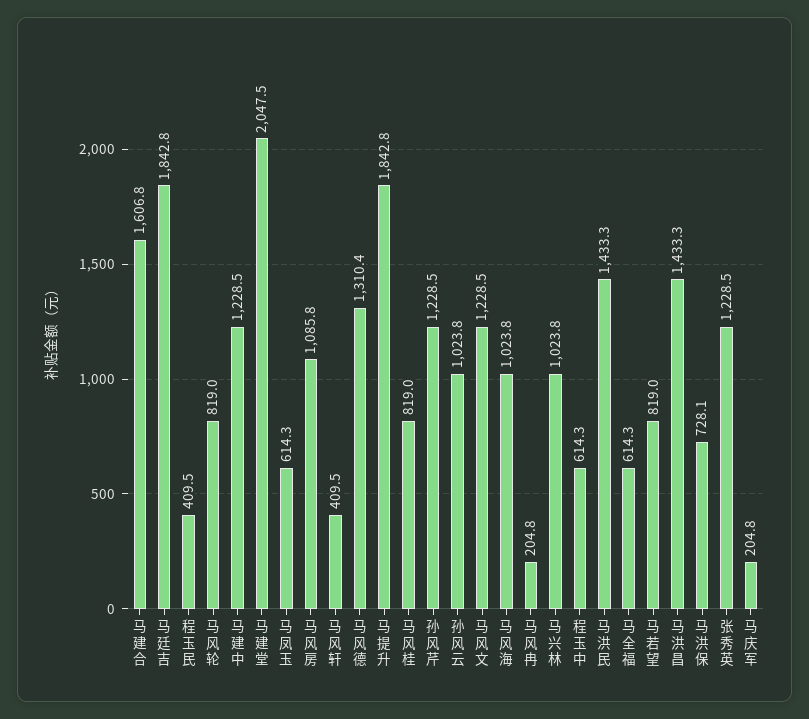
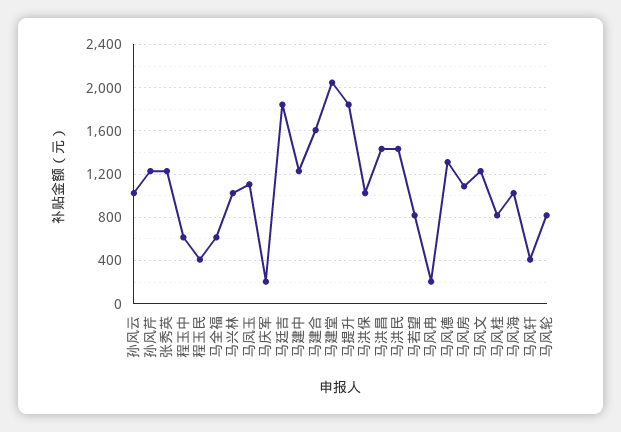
  {
    "马建合": 1606.8,
    "马廷吉": 1842.8,
    "程玉民": 409.5,
    "马风轮": 819,
    "马建中": 1228.5,
    "马建堂": 2047.5,
-   "马凤玉": 614.3,
+   "马凤玉": 1100,
    "马风房": 1085.8,
    "马风轩": 409.5,
    "马风德": 1310.4,
    "马提升": 1842.8,
    "马风桂": 819,
    "孙风芹": 1228.5,
    "孙风云": 1023.8,
    "马风文": 1228.5,
    "马风海": 1023.8,
    "马风冉": 204.8,
    "马兴林": 1023.8,
    "程玉中": 614.3,
    "马洪民": 1433.3,
    "马全福": 614.3,
    "马若望": 819,
    "马洪昌": 1433.3,
-   "马洪保": 728.1,
+   "马洪保": 1000,
    "张秀英": 1228.5,
    "马庆军": 204.8
  }

